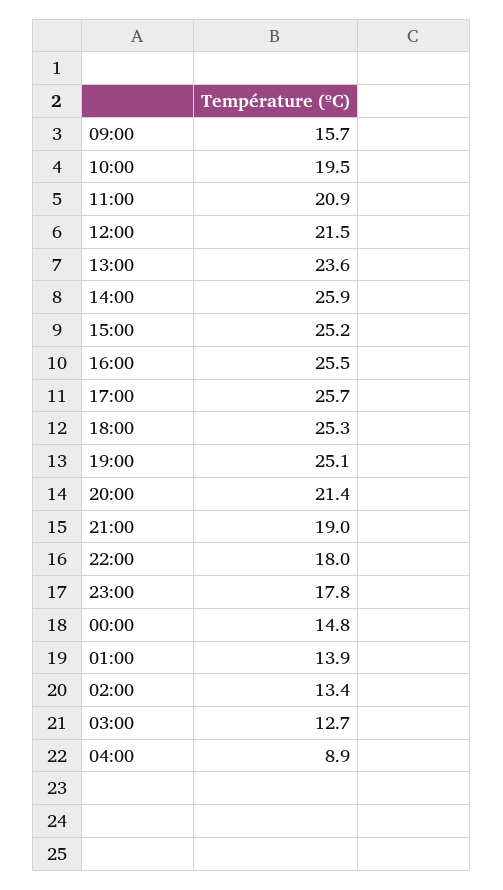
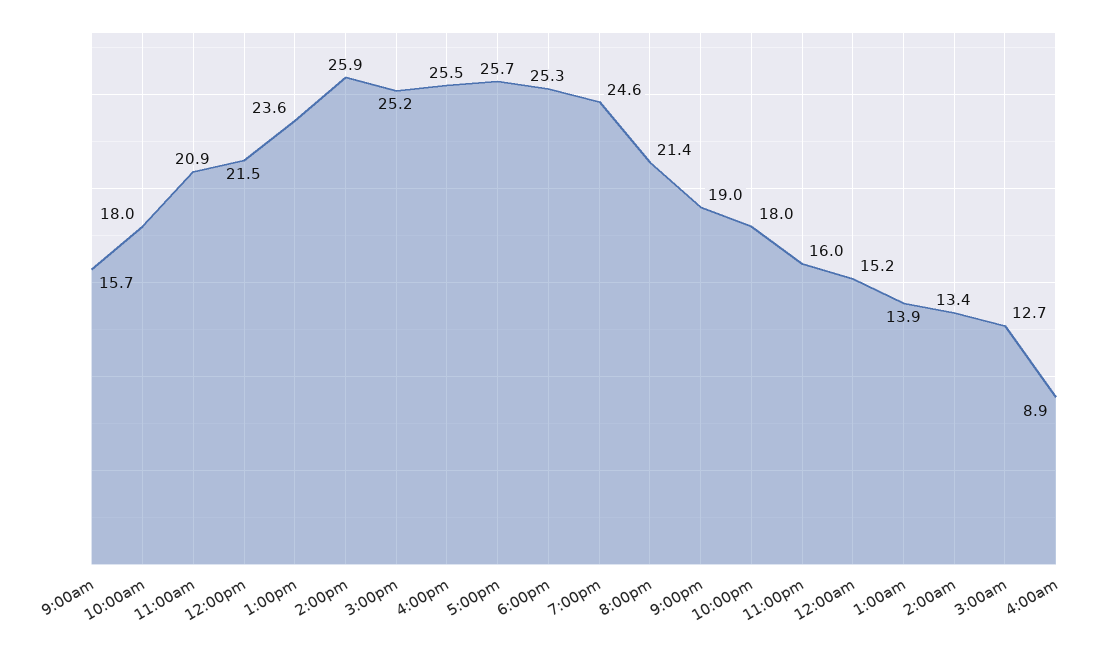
  {
    "09:00": 15.7,
-   "10:00": 19.5,
+   "10:00": 18,
    "11:00": 20.9,
    "12:00": 21.5,
    "13:00": 23.6,
    "14:00": 25.9,
    "15:00": 25.2,
    "16:00": 25.5,
    "17:00": 25.7,
    "18:00": 25.3,
-   "19:00": 25.1,
+   "19:00": 24.6,
    "20:00": 21.4,
    "21:00": 19,
    "22:00": 18,
-   "23:00": 17.8,
+   "23:00": 16,
-   "00:00": 14.8,
+   "00:00": 15.2,
    "01:00": 13.9,
    "02:00": 13.4,
    "03:00": 12.7,
    "04:00": 8.9
  }

